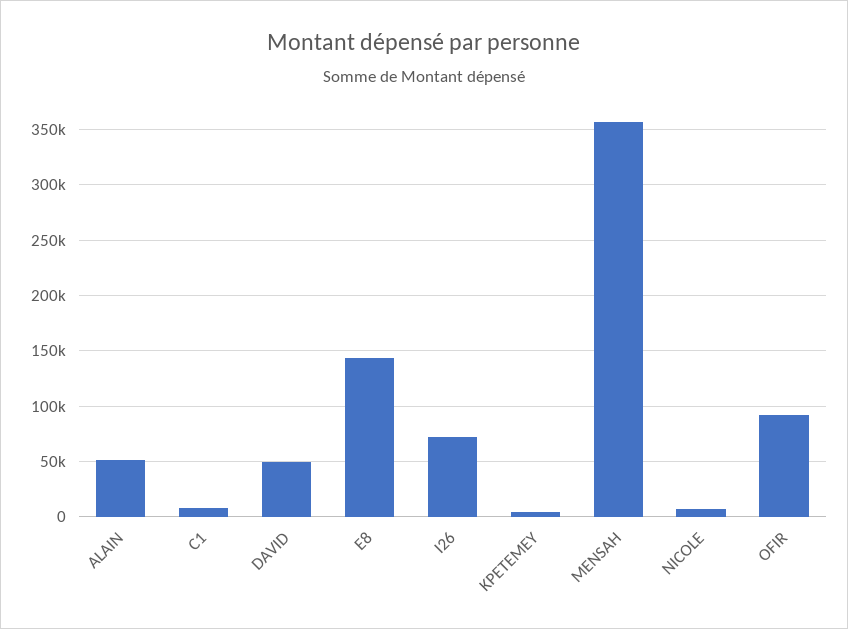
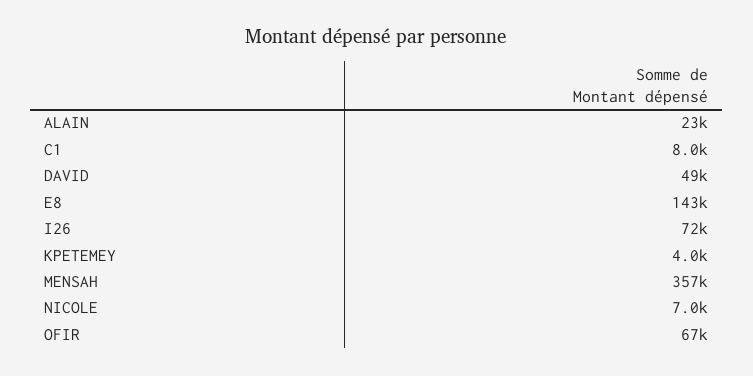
  {
-   "ALAIN": 50000,
+   "ALAIN": 23000,
    "C1": 8000,
    "DAVID": 49000,
    "E8": 143000,
    "I26": 72000,
    "KPETEMEY": 4000,
    "MENSAH": 357000,
    "NICOLE": 7000,
-   "OFIR": 90000
+   "OFIR": 67000
  }

